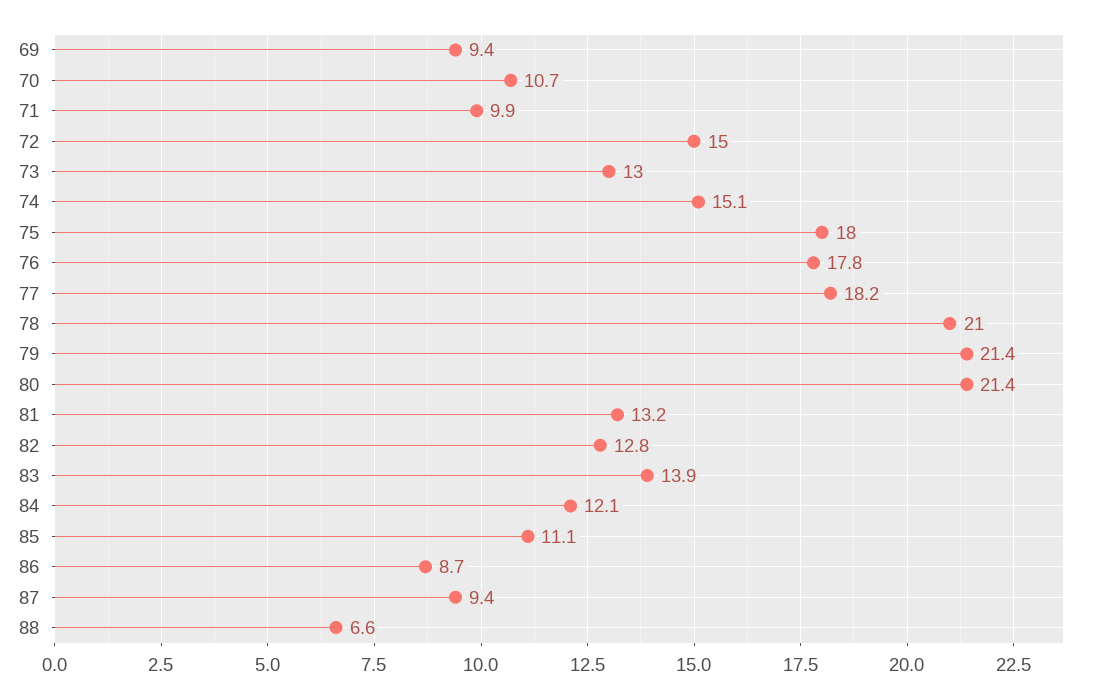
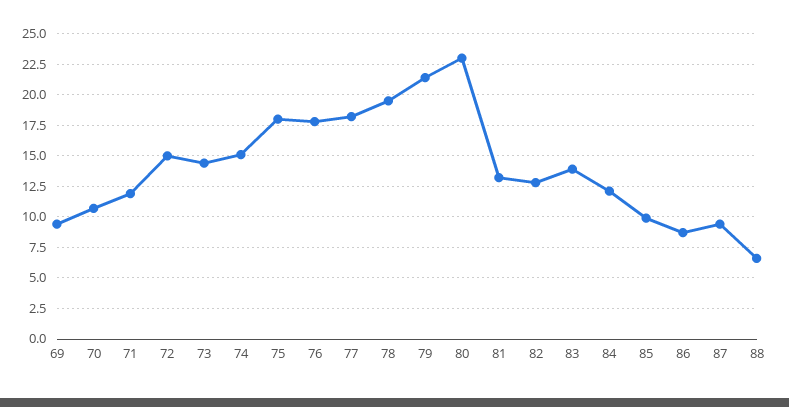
  {
    "69": 9.4,
    "70": 10.7,
-   "71": 9.9,
+   "71": 12,
    "72": 15,
-   "73": 13,
+   "73": 14.5,
    "74": 15.1,
    "75": 18,
    "76": 17.8,
    "77": 18.2,
-   "78": 21,
+   "78": 19.5,
    "79": 21.4,
-   "80": 21.4,
+   "80": 23,
    "81": 13.2,
    "82": 12.8,
    "83": 13.9,
    "84": 12.1,
-   "85": 11.1,
+   "85": 10,
    "86": 8.7,
    "87": 9.4,
    "88": 6.6
  }

